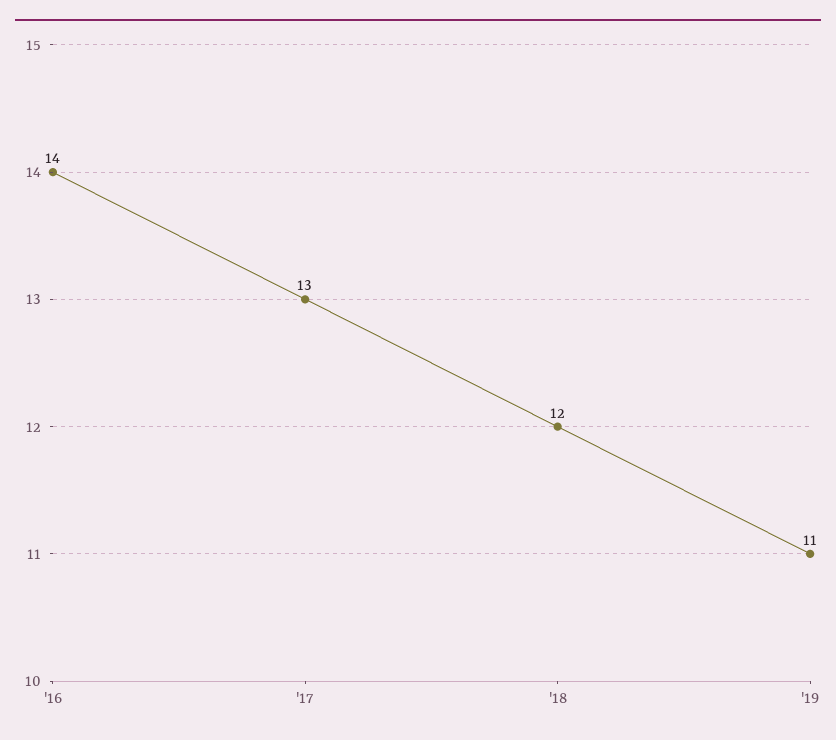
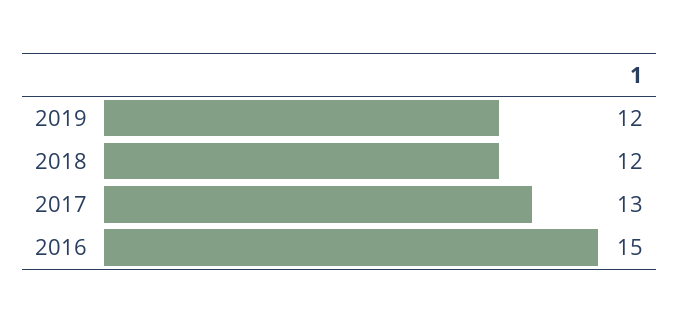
  {
-   "'16": 14,
+   "'16": 15,
    "'17": 13,
    "'18": 12,
-   "'19": 11
+   "'19": 12
  }

